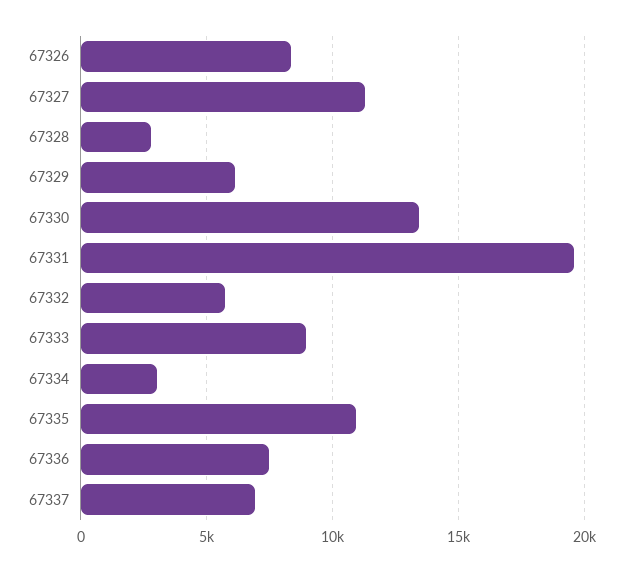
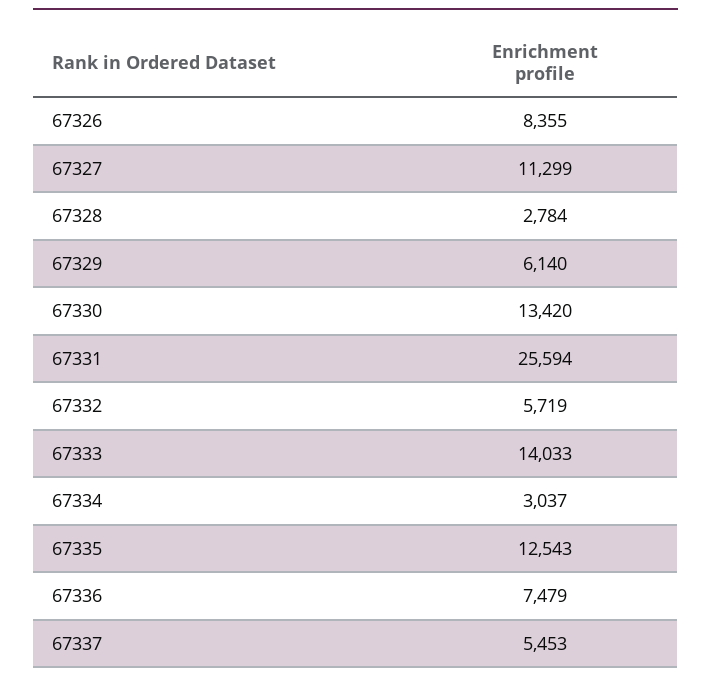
  {
    "67326": 8355,
    "67327": 11299,
    "67328": 2784,
    "67329": 6140,
    "67330": 13420,
-   "67331": 19500,
+   "67331": 25594,
    "67332": 5719,
-   "67333": 9000,
+   "67333": 14033,
    "67334": 3037,
-   "67335": 11000,
+   "67335": 12543,
    "67336": 7479,
-   "67337": 7000
+   "67337": 5453
  }

